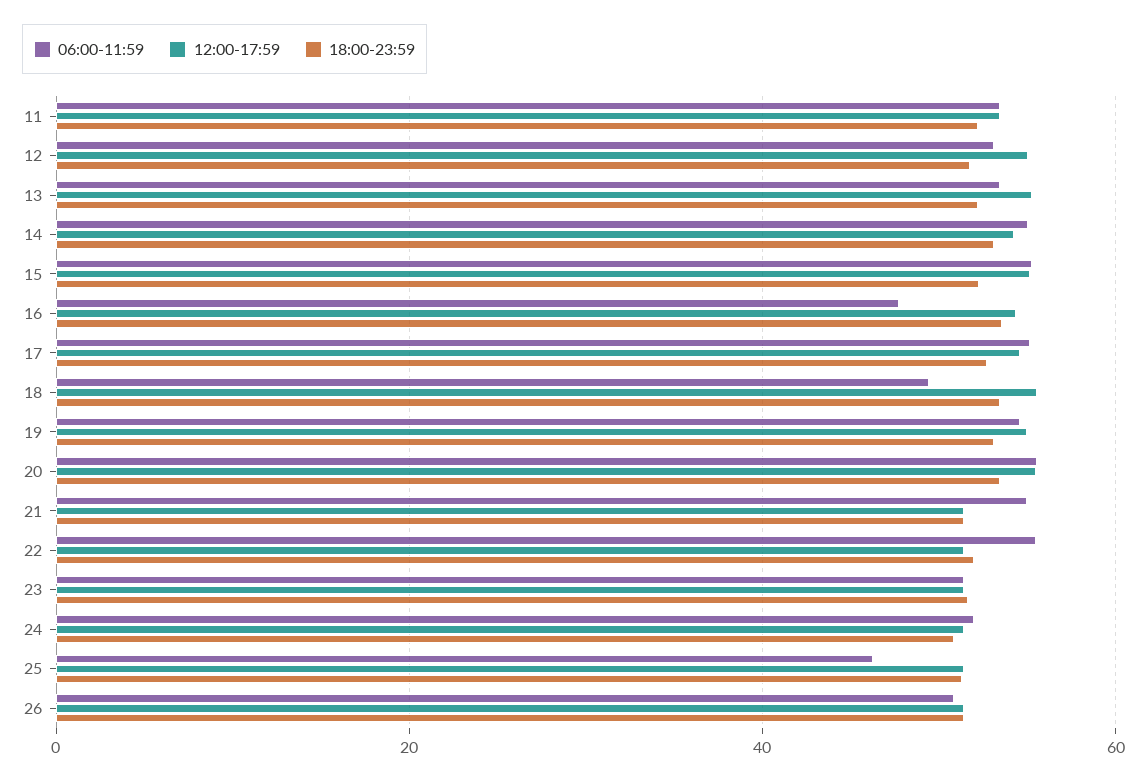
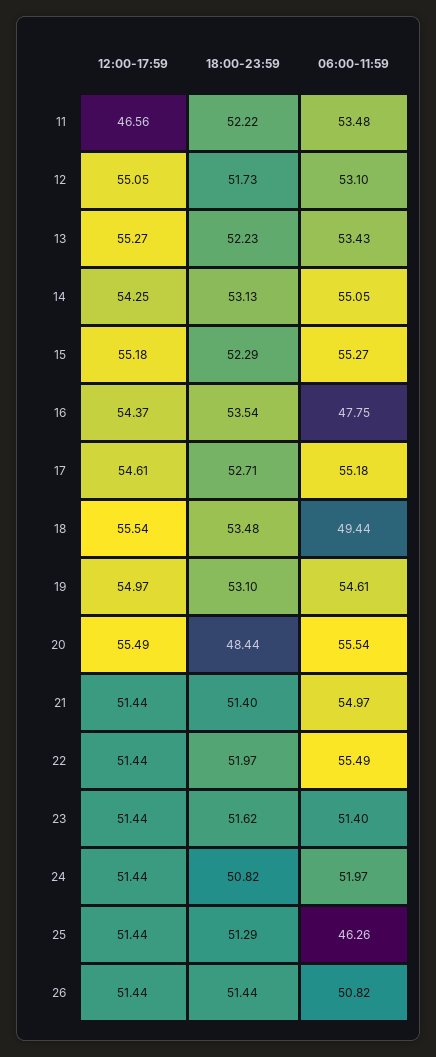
  {
    "06:00-11:59": {
      "11": 53.48,
      "12": 53.1,
      "13": 53.43,
      "14": 55.05,
      "15": 55.27,
      "16": 47.75,
      "17": 55.18,
      "18": 49.44,
      "19": 54.61,
      "20": 55.54,
      "21": 54.97,
      "22": 55.49,
      "23": 51.4,
      "24": 51.97,
      "25": 46.26,
      "26": 50.82
    },
    "12:00-17:59": {
-     "11": 54,
+     "11": 46.56,
      "12": 55.05,
      "13": 55.27,
      "14": 54.25,
      "15": 55.18,
      "16": 54.37,
      "17": 54.61,
      "18": 55.54,
      "19": 54.97,
      "20": 55.49,
      "21": 51.44,
      "22": 51.44,
      "23": 51.44,
      "24": 51.44,
      "25": 51.44,
      "26": 51.44
    },
    "18:00-23:59": {
      "11": 52.22,
      "12": 51.73,
      "13": 52.23,
      "14": 53.13,
      "15": 52.29,
      "16": 53.54,
      "17": 52.71,
      "18": 53.48,
      "19": 53.1,
-     "20": 54,
+     "20": 48.44,
      "21": 51.4,
      "22": 51.97,
      "23": 51.62,
      "24": 50.82,
      "25": 51.29,
      "26": 51.44
    }
  }

